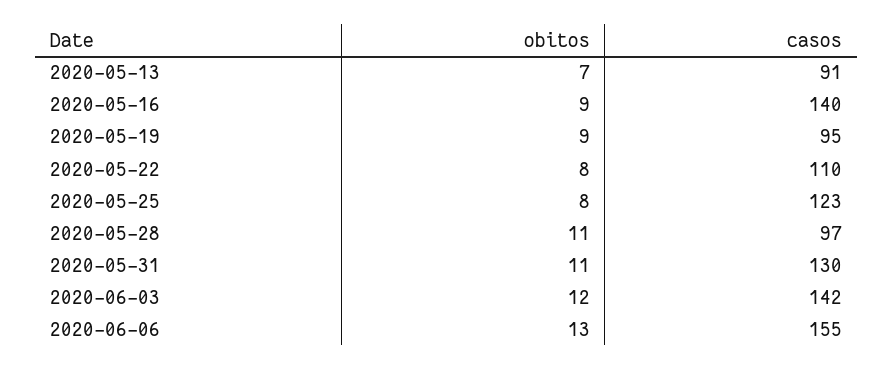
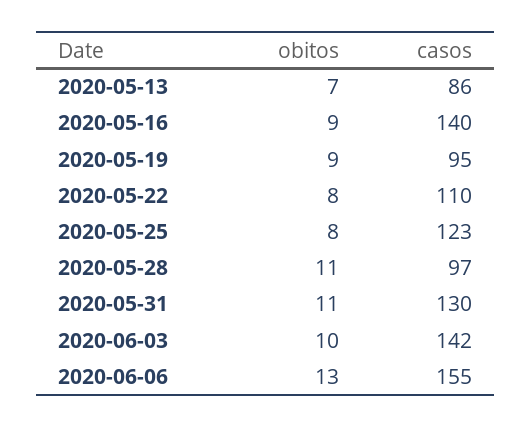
  {
    "obitos": {
      "2020-05-13": 7,
      "2020-05-16": 9,
      "2020-05-19": 9,
      "2020-05-22": 8,
      "2020-05-25": 8,
      "2020-05-28": 11,
      "2020-05-31": 11,
-     "2020-06-03": 12,
+     "2020-06-03": 10,
      "2020-06-06": 13
    },
    "casos": {
-     "2020-05-13": 91,
+     "2020-05-13": 86,
      "2020-05-16": 140,
      "2020-05-19": 95,
      "2020-05-22": 110,
      "2020-05-25": 123,
      "2020-05-28": 97,
      "2020-05-31": 130,
      "2020-06-03": 142,
      "2020-06-06": 155
    }
  }

